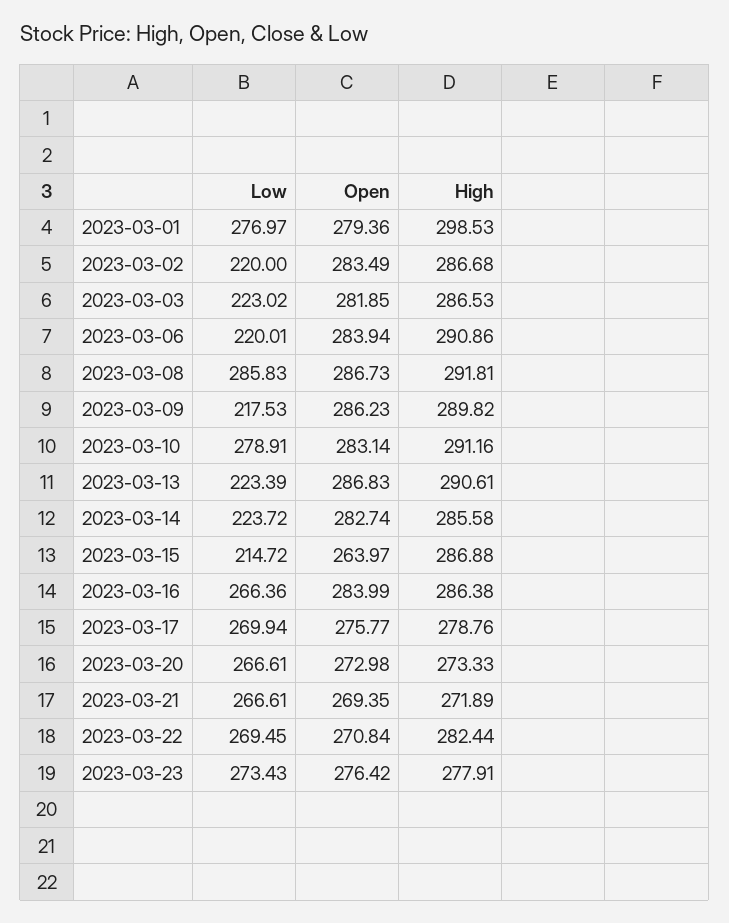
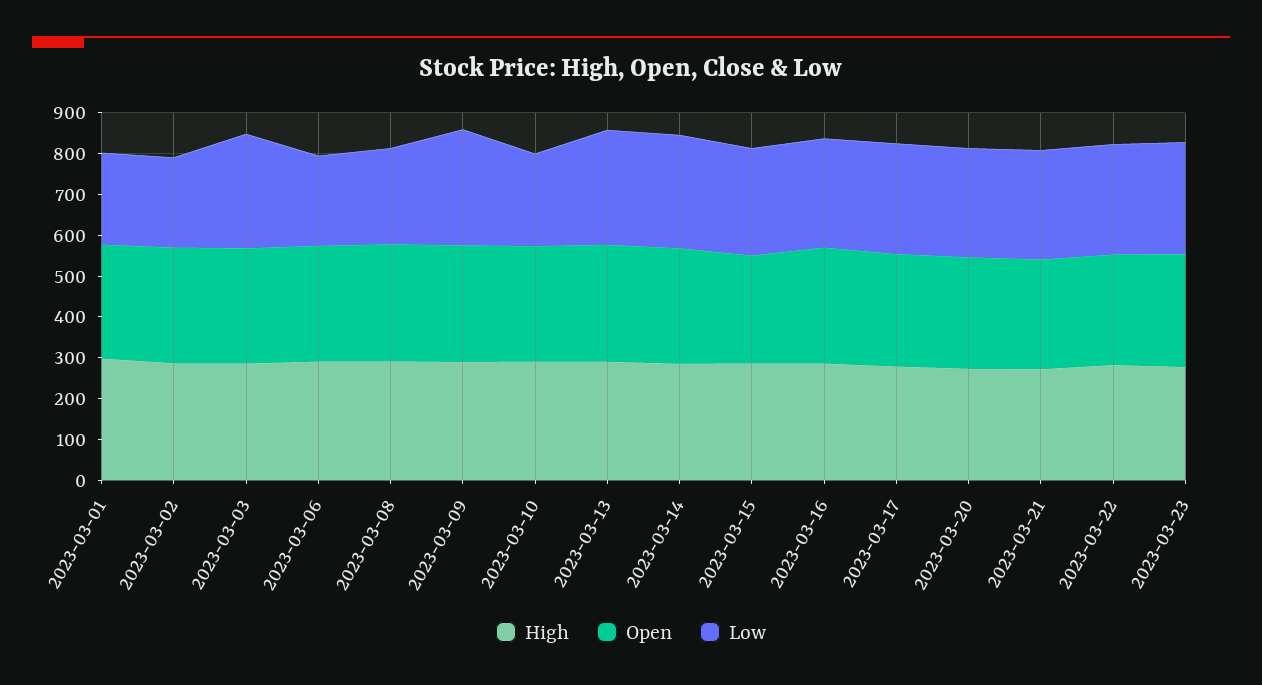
  {
    "Low": {
-     "2023-03-01": 276.97,
+     "2023-03-01": 220,
      "2023-03-02": 220,
-     "2023-03-03": 223.02,
+     "2023-03-03": 280,
      "2023-03-06": 220.01,
-     "2023-03-08": 285.83,
+     "2023-03-08": 240,
-     "2023-03-09": 217.53,
+     "2023-03-09": 280,
-     "2023-03-10": 278.91,
+     "2023-03-10": 220,
-     "2023-03-13": 223.39,
+     "2023-03-13": 280,
-     "2023-03-14": 223.72,
+     "2023-03-14": 280,
-     "2023-03-15": 214.72,
+     "2023-03-15": 260,
      "2023-03-16": 266.36,
      "2023-03-17": 269.94,
      "2023-03-20": 266.61,
      "2023-03-21": 266.61,
      "2023-03-22": 269.45,
      "2023-03-23": 273.43
    },
    "Open": {
      "2023-03-01": 279.36,
      "2023-03-02": 283.49,
      "2023-03-03": 281.85,
      "2023-03-06": 283.94,
      "2023-03-08": 286.73,
      "2023-03-09": 286.23,
      "2023-03-10": 283.14,
      "2023-03-13": 286.83,
      "2023-03-14": 282.74,
      "2023-03-15": 263.97,
      "2023-03-16": 283.99,
      "2023-03-17": 275.77,
      "2023-03-20": 272.98,
      "2023-03-21": 269.35,
      "2023-03-22": 270.84,
      "2023-03-23": 276.42
    },
    "High": {
      "2023-03-01": 298.53,
      "2023-03-02": 286.68,
      "2023-03-03": 286.53,
      "2023-03-06": 290.86,
      "2023-03-08": 291.81,
      "2023-03-09": 289.82,
      "2023-03-10": 291.16,
      "2023-03-13": 290.61,
      "2023-03-14": 285.58,
      "2023-03-15": 286.88,
      "2023-03-16": 286.38,
      "2023-03-17": 278.76,
      "2023-03-20": 273.33,
      "2023-03-21": 271.89,
      "2023-03-22": 282.44,
      "2023-03-23": 277.91
    }
  }

